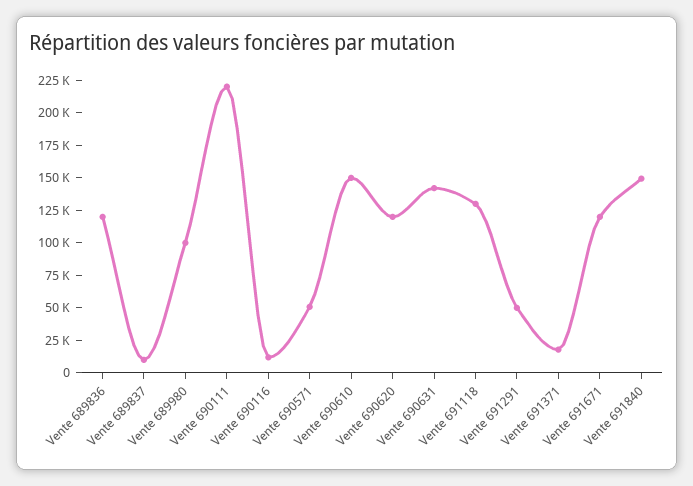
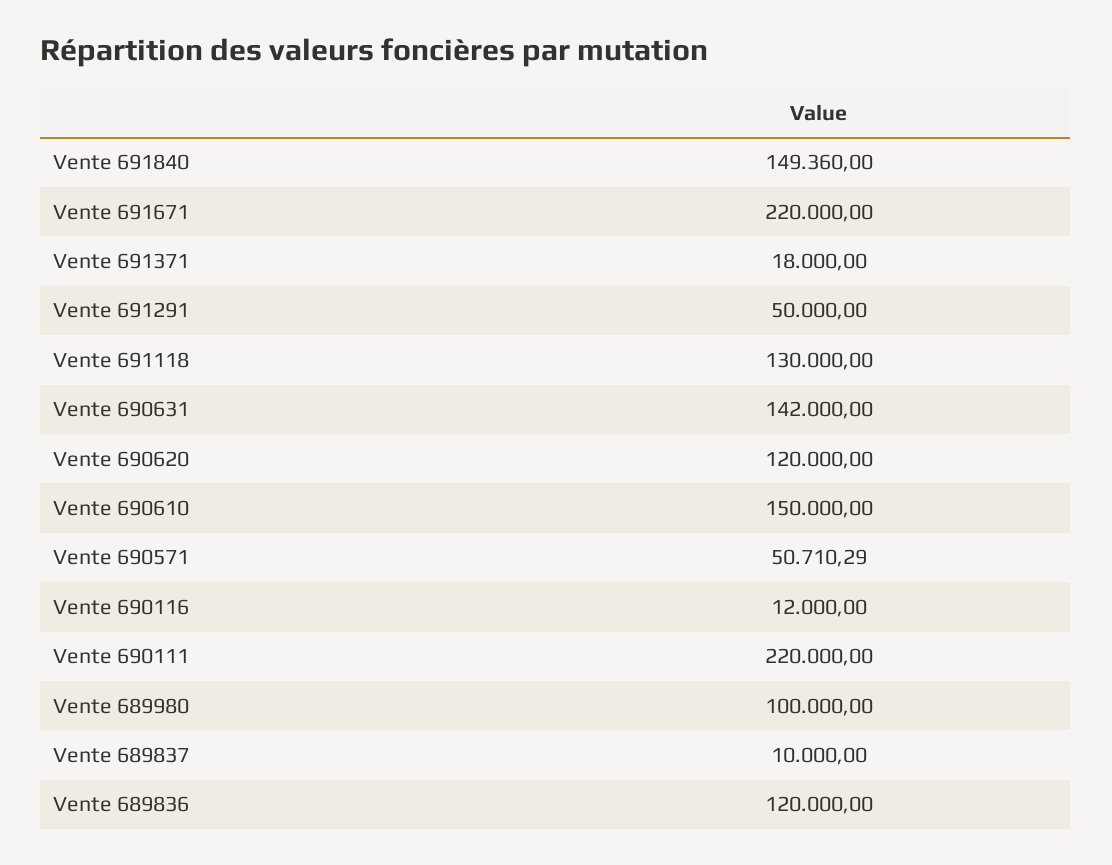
  {
    "Vente 689836": 120000,
    "Vente 689837": 10000,
    "Vente 689980": 100000,
    "Vente 690111": 220000,
    "Vente 690116": 12000,
    "Vente 690571": 50710.29,
    "Vente 690610": 150000,
    "Vente 690620": 120000,
    "Vente 690631": 142000,
    "Vente 691118": 130000,
    "Vente 691291": 50000,
    "Vente 691371": 18000,
-   "Vente 691671": 125000,
+   "Vente 691671": 220000,
    "Vente 691840": 149360
  }

